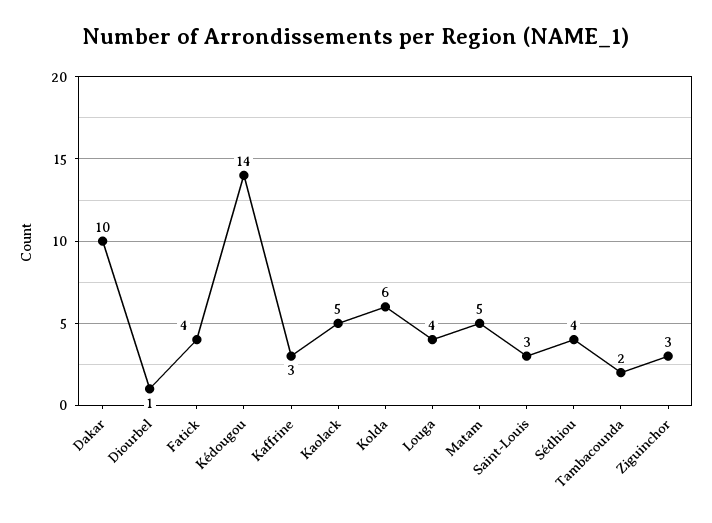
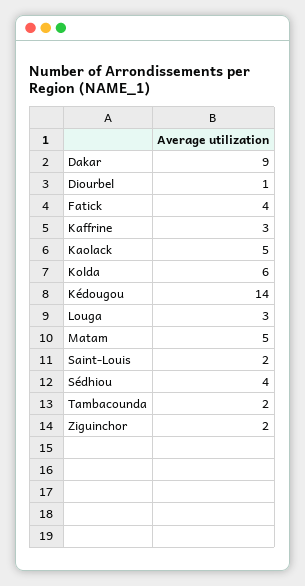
  {
-   "Dakar": 10,
+   "Dakar": 9,
    "Diourbel": 1,
    "Fatick": 4,
    "Kédougou": 14,
    "Kaffrine": 3,
    "Kaolack": 5,
    "Kolda": 6,
-   "Louga": 4,
+   "Louga": 3,
    "Matam": 5,
-   "Saint-Louis": 3,
+   "Saint-Louis": 2,
    "Sédhiou": 4,
    "Tambacounda": 2,
-   "Ziguinchor": 3
+   "Ziguinchor": 2
  }

